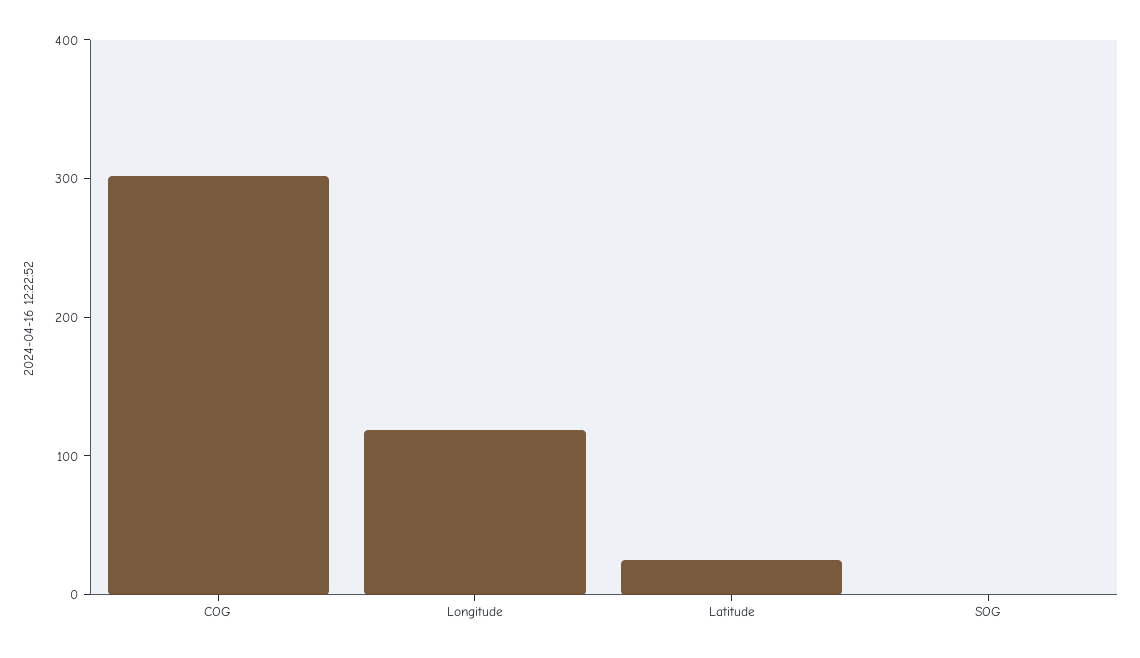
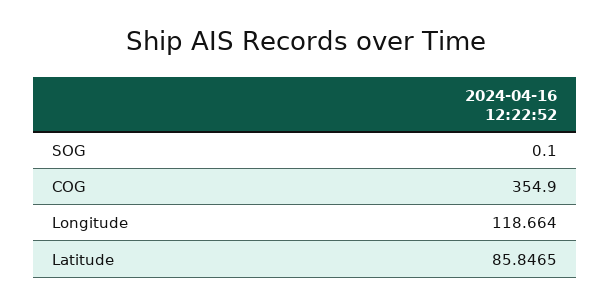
  {
-   "COG": 300,
+   "COG": 354.9,
    "Longitude": 118.664,
-   "Latitude": 20,
+   "Latitude": 85.8465,
    "SOG": 0.1
  }

